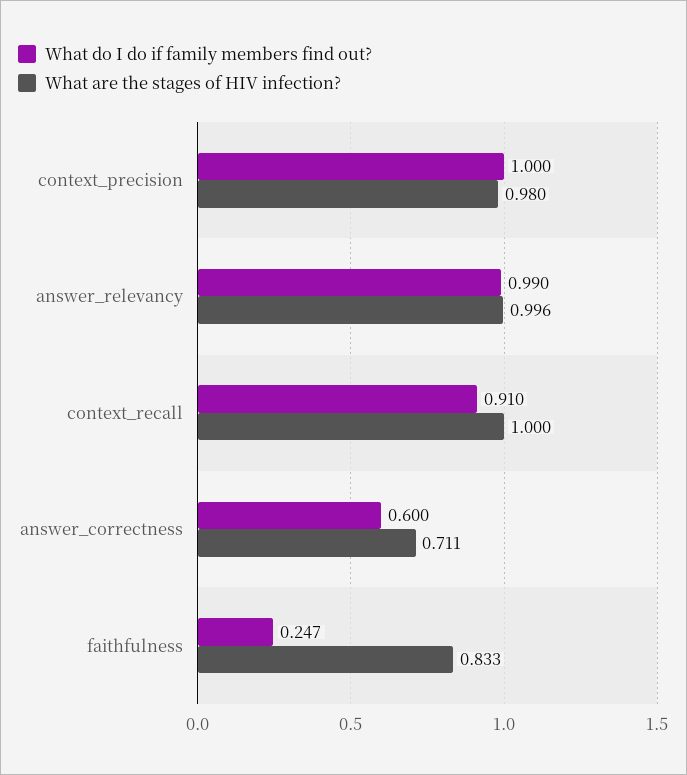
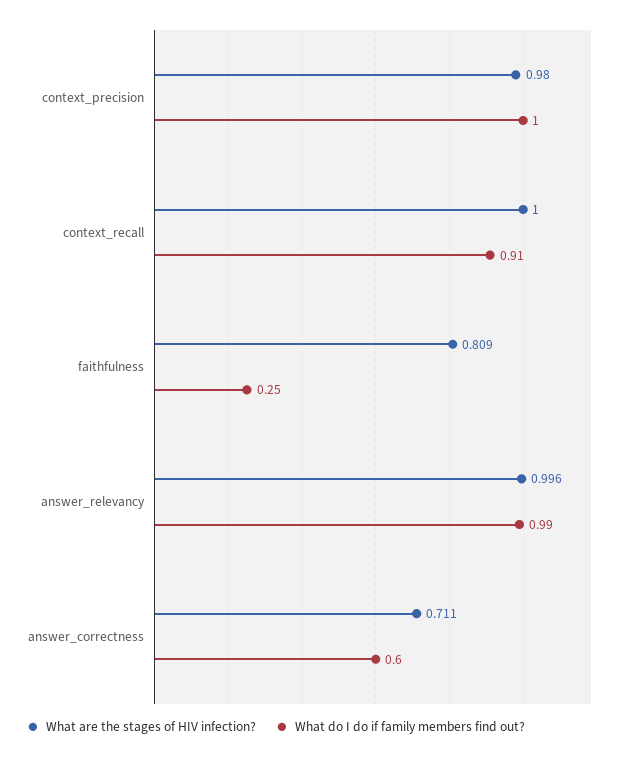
  {
    "What do I do if family members find out?": {
      "context_precision": 1,
      "answer_relevancy": 0.99,
      "context_recall": 0.91,
      "answer_correctness": 0.6,
      "faithfulness": 0.247
    },
    "What are the stages of HIV infection?": {
      "context_precision": 0.98,
      "answer_relevancy": 0.996,
      "context_recall": 1,
      "answer_correctness": 0.711,
-     "faithfulness": 0.833
+     "faithfulness": 0.809
    }
  }

